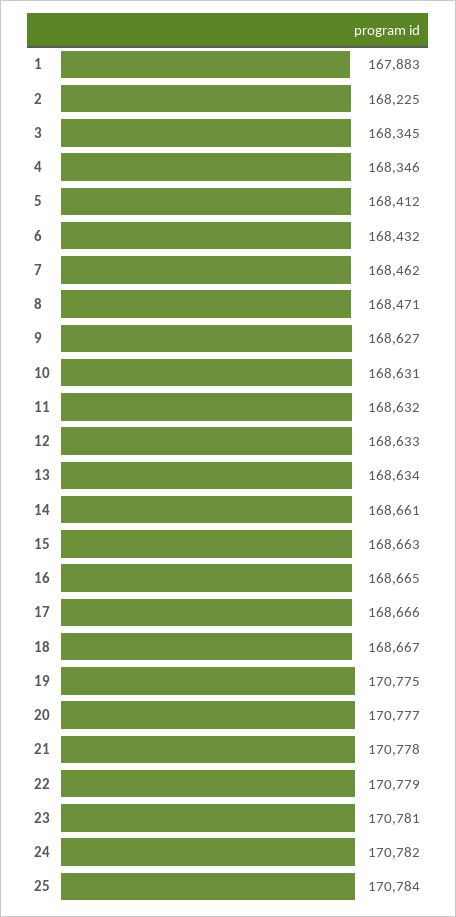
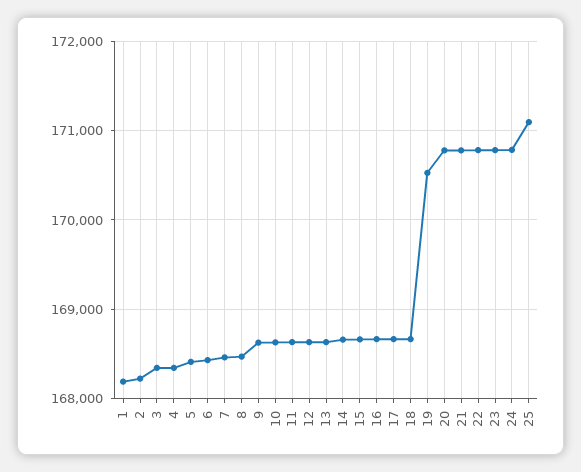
  {
-   "1": 167883,
+   "1": 168200,
    "2": 168225,
    "3": 168345,
    "4": 168346,
    "5": 168412,
    "6": 168432,
    "7": 168462,
    "8": 168471,
    "9": 168627,
    "10": 168631,
    "11": 168632,
    "12": 168633,
    "13": 168634,
    "14": 168661,
    "15": 168663,
    "16": 168665,
    "17": 168666,
    "18": 168667,
-   "19": 170775,
+   "19": 170500,
    "20": 170777,
    "21": 170778,
    "22": 170779,
    "23": 170781,
    "24": 170782,
-   "25": 170784
+   "25": 171100
  }

